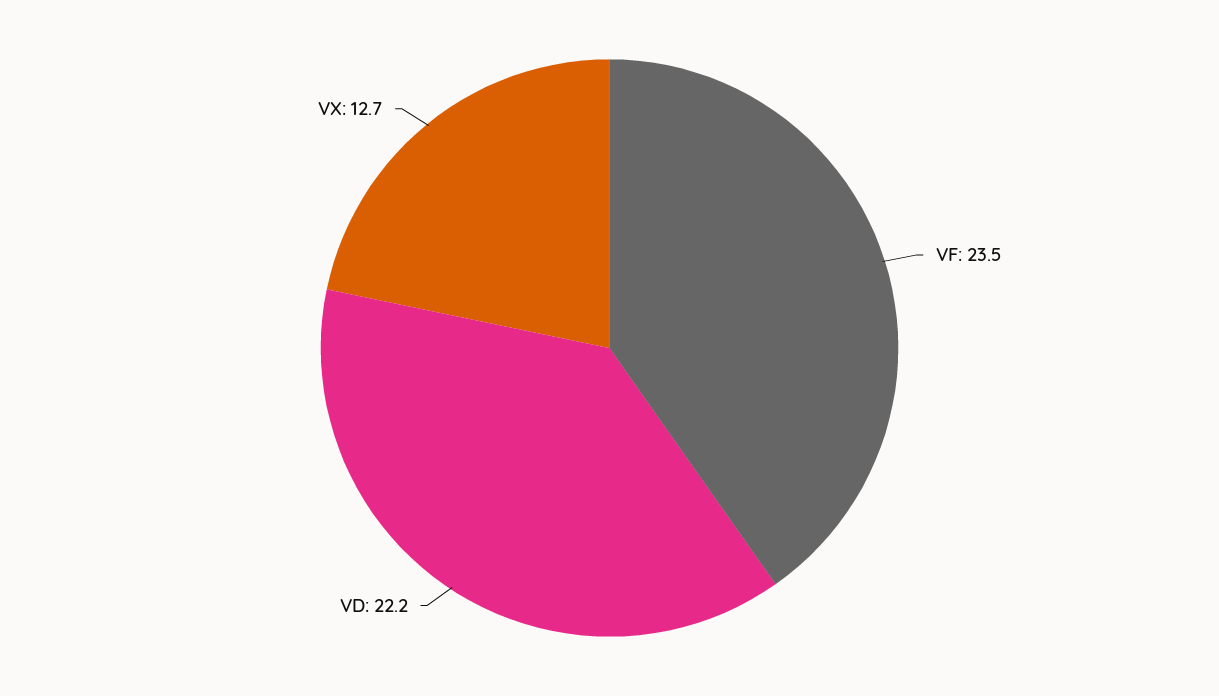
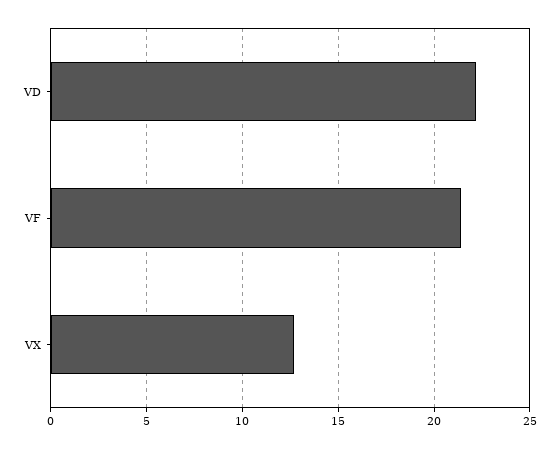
  {
-   "VF": 23.5,
+   "VF": 21.5,
    "VD": 22.2,
    "VX": 12.7
  }

